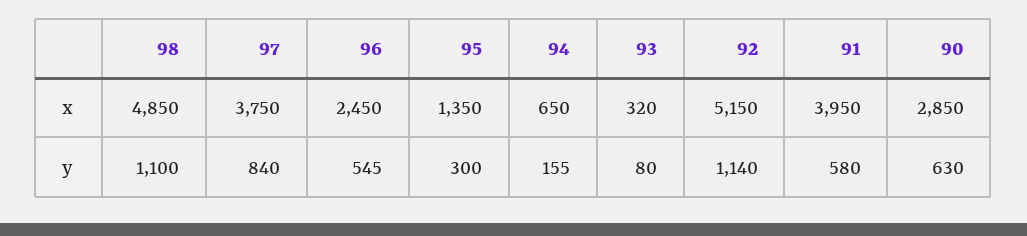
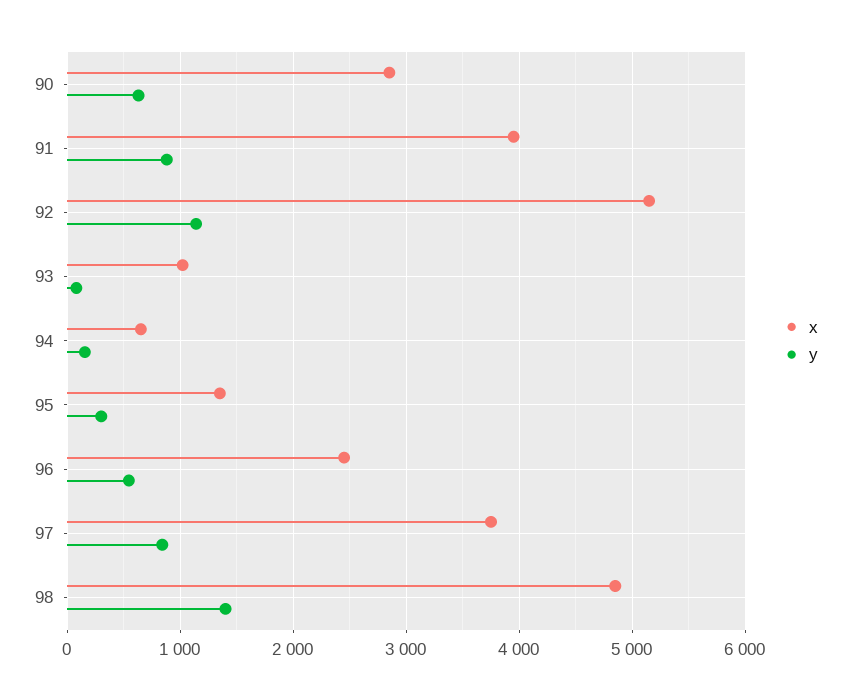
  {
    "x": {
      "98": 4850,
      "97": 3750,
      "96": 2450,
      "95": 1350,
      "94": 650,
-     "93": 320,
+     "93": 1000,
      "92": 5150,
      "91": 3950,
      "90": 2850
    },
    "y": {
-     "98": 1100,
+     "98": 1400,
      "97": 840,
      "96": 545,
      "95": 300,
      "94": 155,
      "93": 80,
      "92": 1140,
-     "91": 580,
+     "91": 900,
      "90": 630
    }
  }

